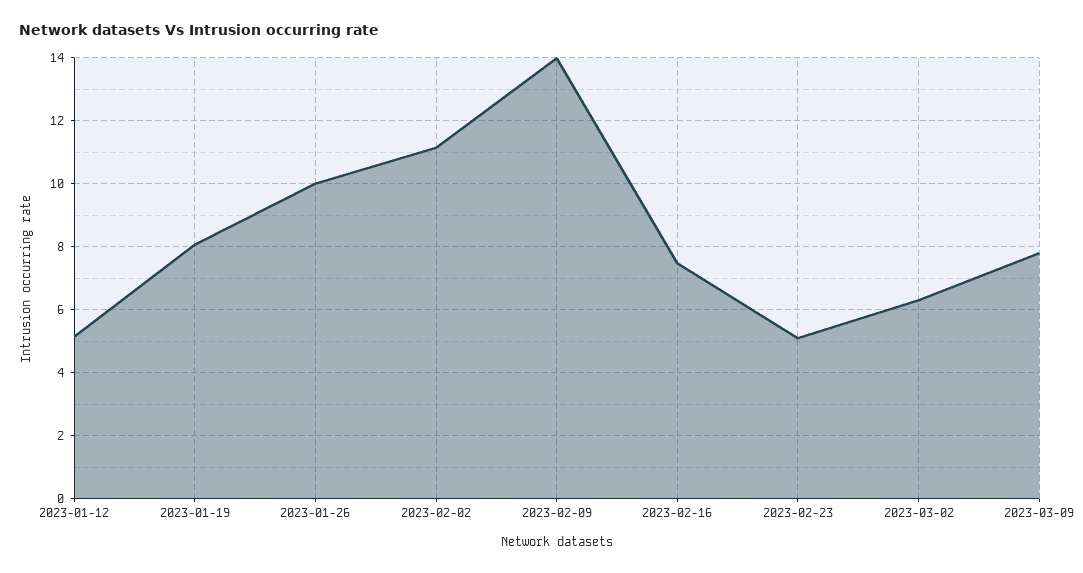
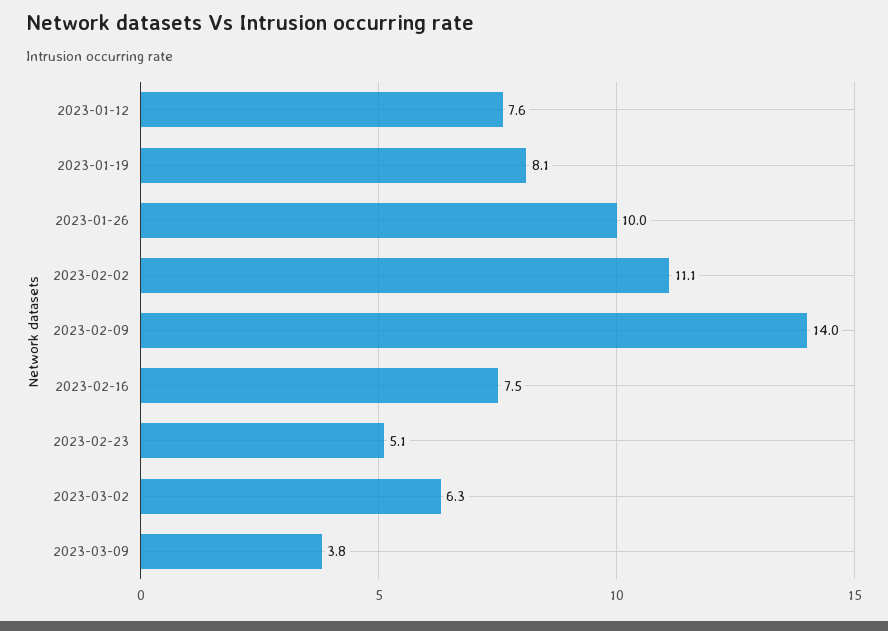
  {
-   "2023-01-12": 5.2,
+   "2023-01-12": 7.6,
    "2023-01-19": 8.1,
    "2023-01-26": 10,
    "2023-02-02": 11.1,
    "2023-02-09": 14,
    "2023-02-16": 7.5,
    "2023-02-23": 5.1,
    "2023-03-02": 6.3,
-   "2023-03-09": 7.8
+   "2023-03-09": 3.8
  }

